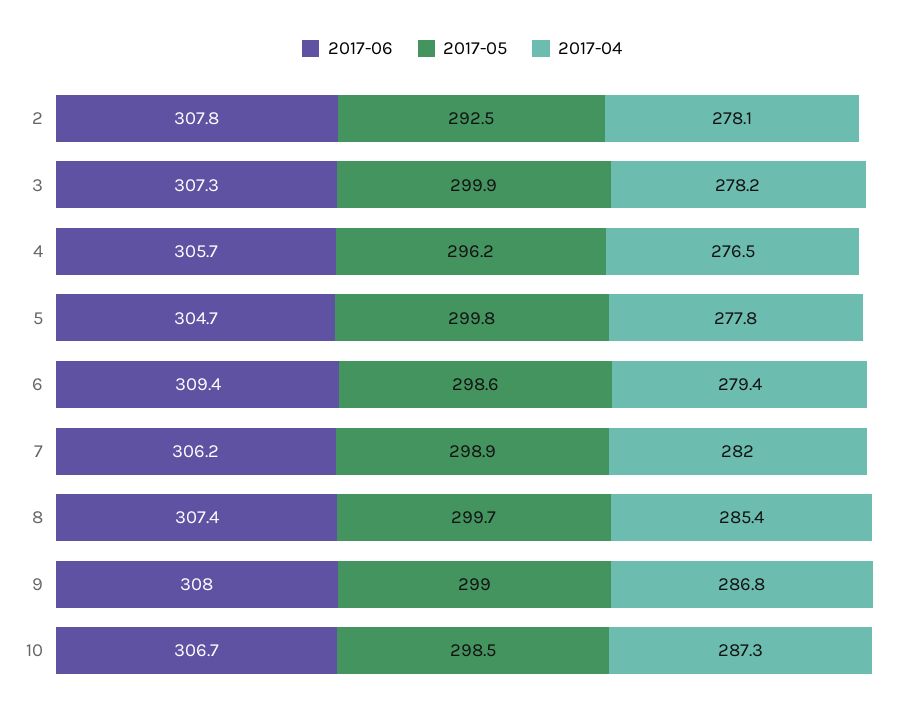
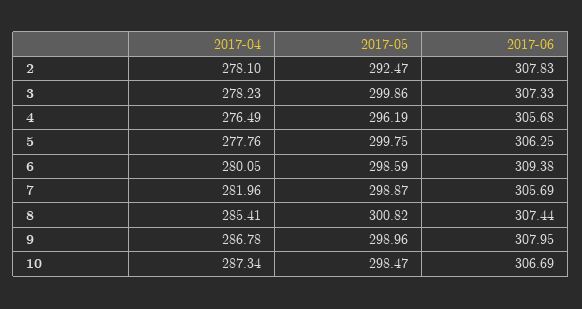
  {
    "2017-06": {
      "2": 307.83,
      "3": 307.33,
      "4": 305.68,
-     "5": 304.7,
+     "5": 306.25,
      "6": 309.38,
-     "7": 306.2,
+     "7": 305.69,
      "8": 307.44,
      "9": 307.95,
      "10": 306.69
    },
    "2017-05": {
      "2": 292.47,
      "3": 299.86,
      "4": 296.19,
      "5": 299.75,
      "6": 298.59,
      "7": 298.87,
-     "8": 299.7,
+     "8": 300.82,
      "9": 298.96,
      "10": 298.47
    },
    "2017-04": {
      "2": 278.1,
      "3": 278.23,
      "4": 276.49,
      "5": 277.76,
-     "6": 279.4,
+     "6": 280.05,
      "7": 281.96,
      "8": 285.41,
      "9": 286.78,
      "10": 287.34
    }
  }

